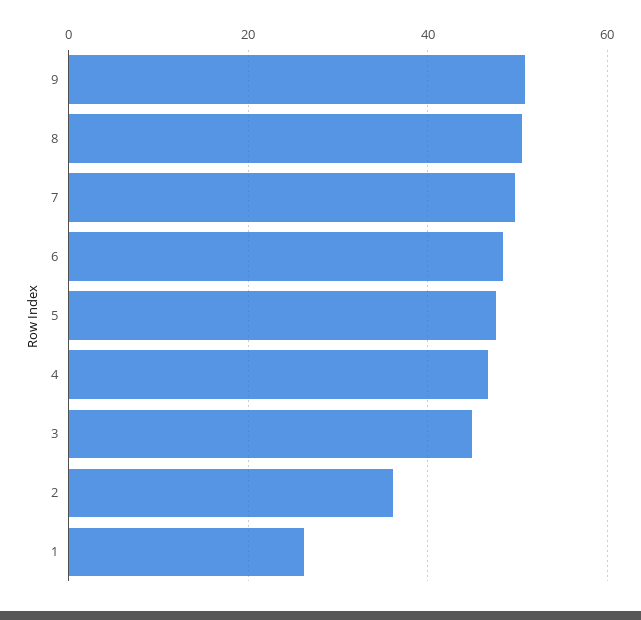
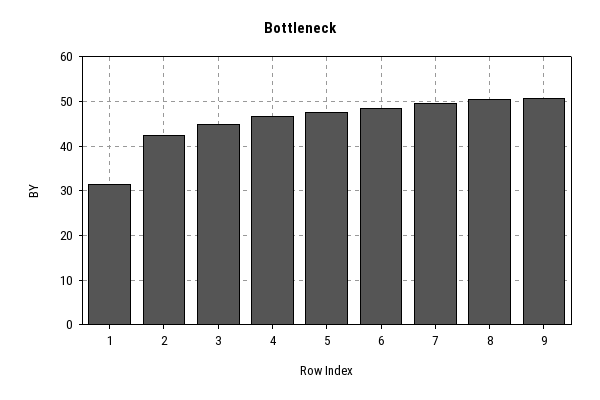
  {
    "9": 50,
    "8": 50,
    "7": 50,
    "6": 48,
    "5": 48,
    "4": 46,
    "3": 44,
-   "2": 36,
+   "2": 42,
-   "1": 26
+   "1": 32
  }

